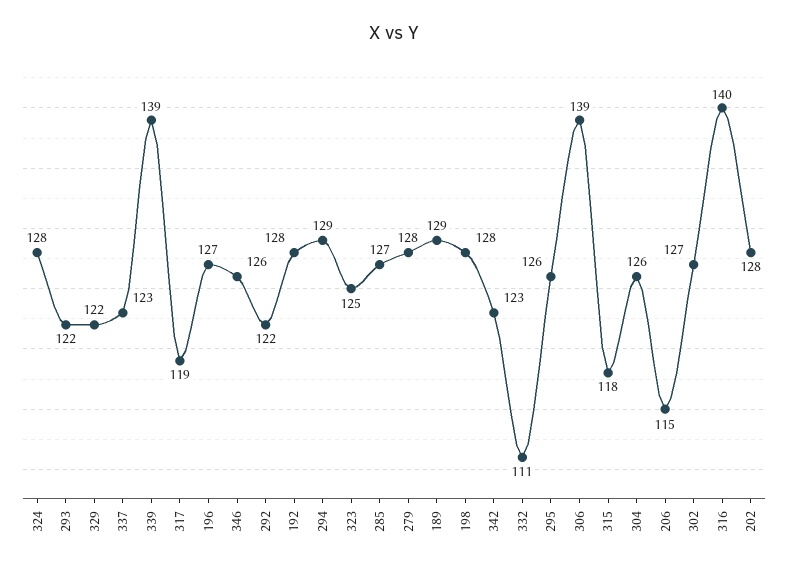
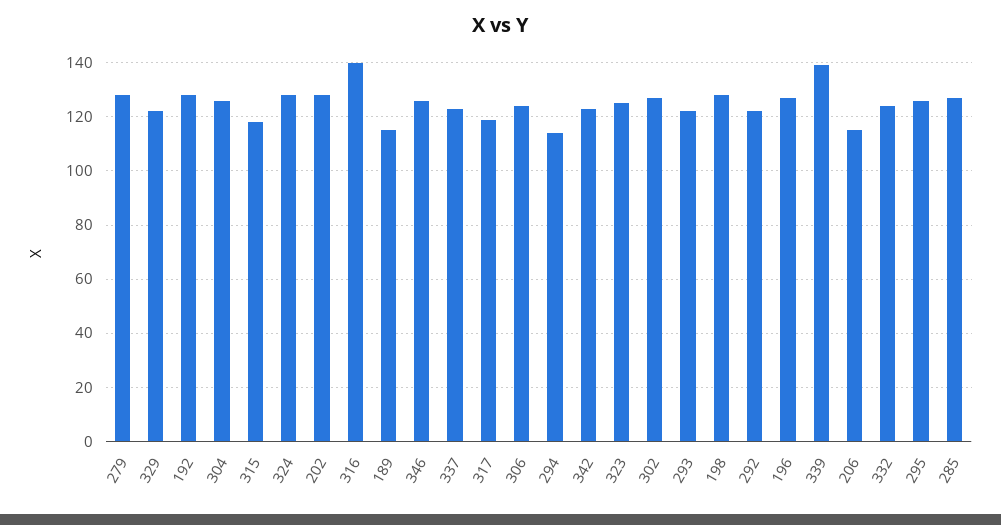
  {
    "324": 128,
    "293": 122,
    "329": 122,
    "337": 123,
    "339": 139,
    "317": 119,
    "196": 127,
    "346": 126,
    "292": 122,
    "192": 128,
-   "294": 129,
+   "294": 115,
    "323": 125,
    "285": 127,
    "279": 128,
-   "189": 129,
+   "189": 115,
    "198": 128,
    "342": 123,
-   "332": 111,
+   "332": 125,
    "295": 126,
-   "306": 139,
+   "306": 125,
    "315": 118,
    "304": 126,
    "206": 115,
    "302": 127,
    "316": 140,
    "202": 128
  }

